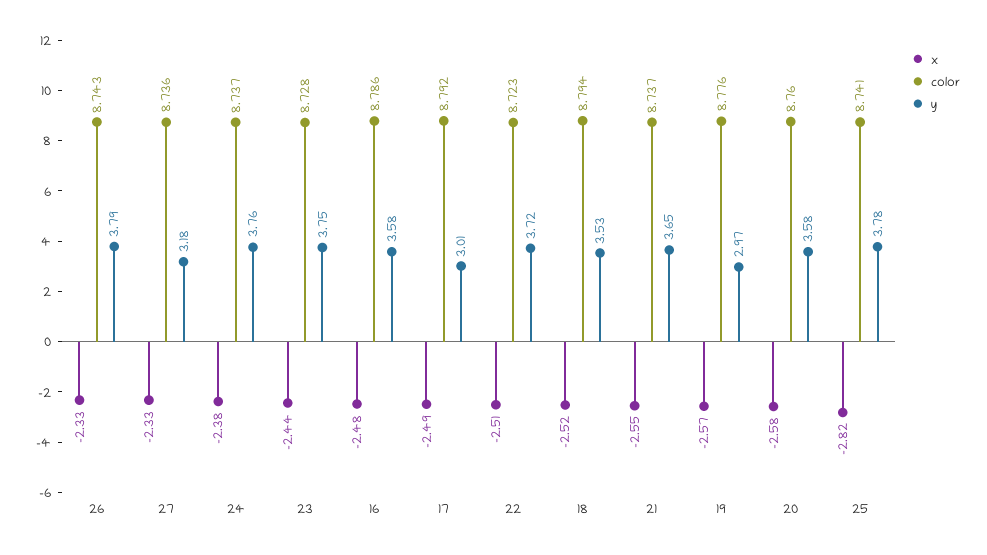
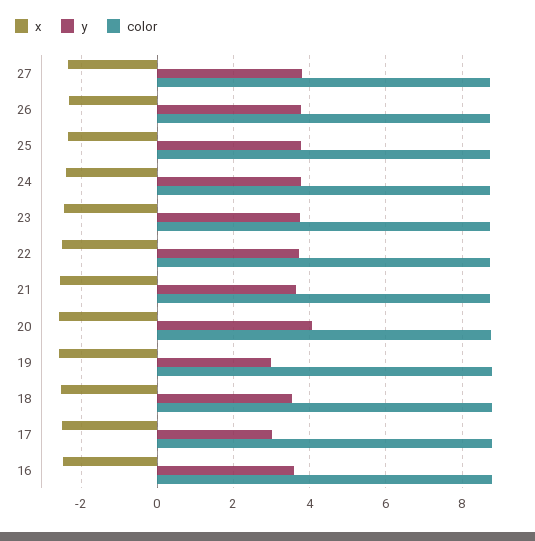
  {
    "x": {
      "26": -2.33,
      "27": -2.33,
      "24": -2.38,
      "23": -2.44,
      "16": -2.48,
      "17": -2.49,
      "22": -2.51,
      "18": -2.52,
      "21": -2.55,
      "19": -2.57,
      "20": -2.58,
-     "25": -2.82
+     "25": -2.4
    },
    "color": {
      "26": 8.743,
      "27": 8.736,
      "24": 8.737,
      "23": 8.728,
      "16": 8.786,
      "17": 8.792,
      "22": 8.723,
      "18": 8.794,
      "21": 8.737,
      "19": 8.776,
      "20": 8.76,
      "25": 8.741
    },
    "y": {
      "26": 3.79,
-     "27": 3.18,
+     "27": 3.8,
      "24": 3.76,
      "23": 3.75,
      "16": 3.58,
      "17": 3.01,
      "22": 3.72,
      "18": 3.53,
      "21": 3.65,
      "19": 2.97,
-     "20": 3.58,
+     "20": 4,
      "25": 3.78
    }
  }

